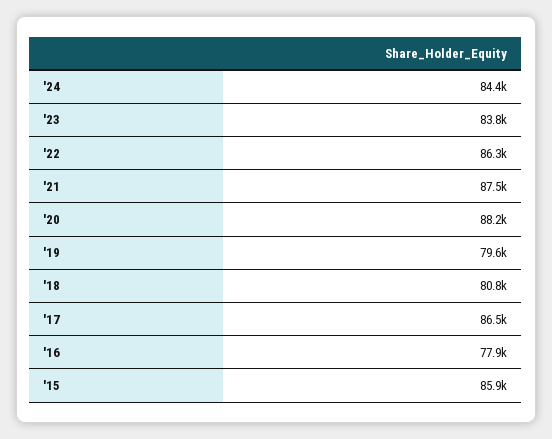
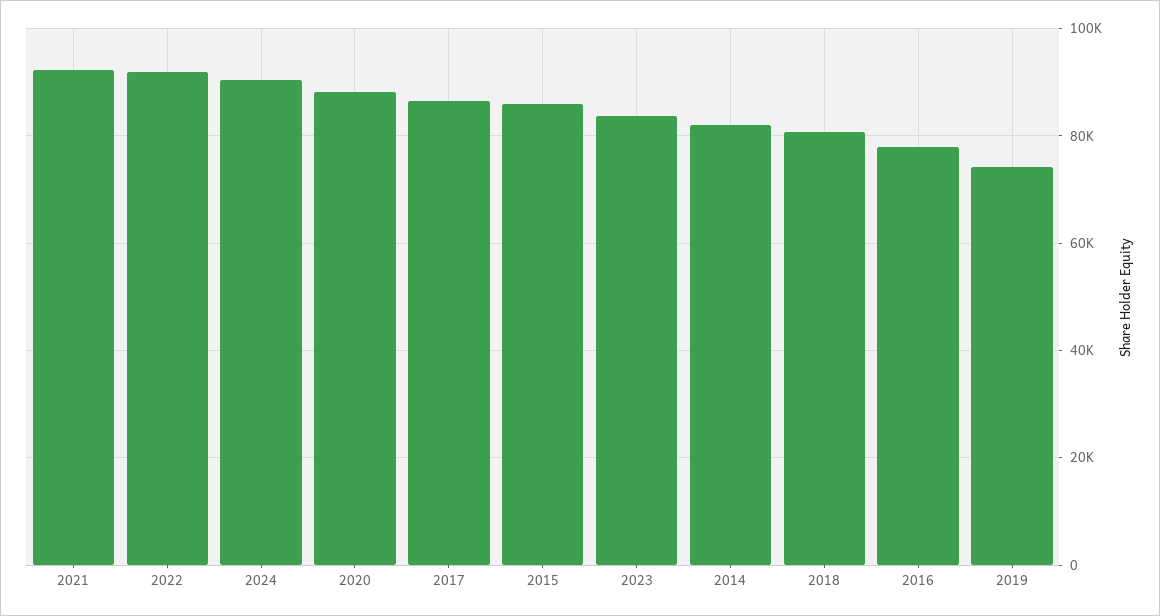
  {
-   "'24": 84400,
+   "'24": 90000,
    "'23": 83800,
-   "'22": 86300,
+   "'22": 92000,
-   "'21": 87500,
+   "'21": 92000,
    "'20": 88200,
-   "'19": 79600,
+   "'19": 74000,
    "'18": 80800,
    "'17": 86500,
    "'16": 77900,
-   "'15": 85900
+   "'15": 85900,
+   "2014": 82000
  }

